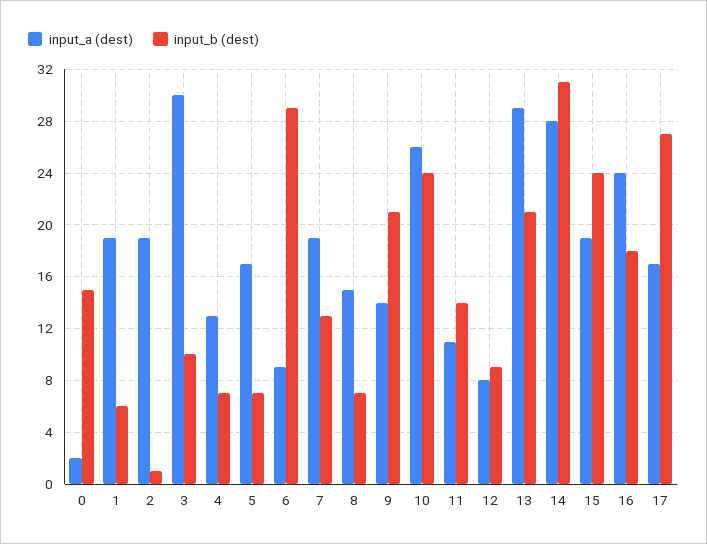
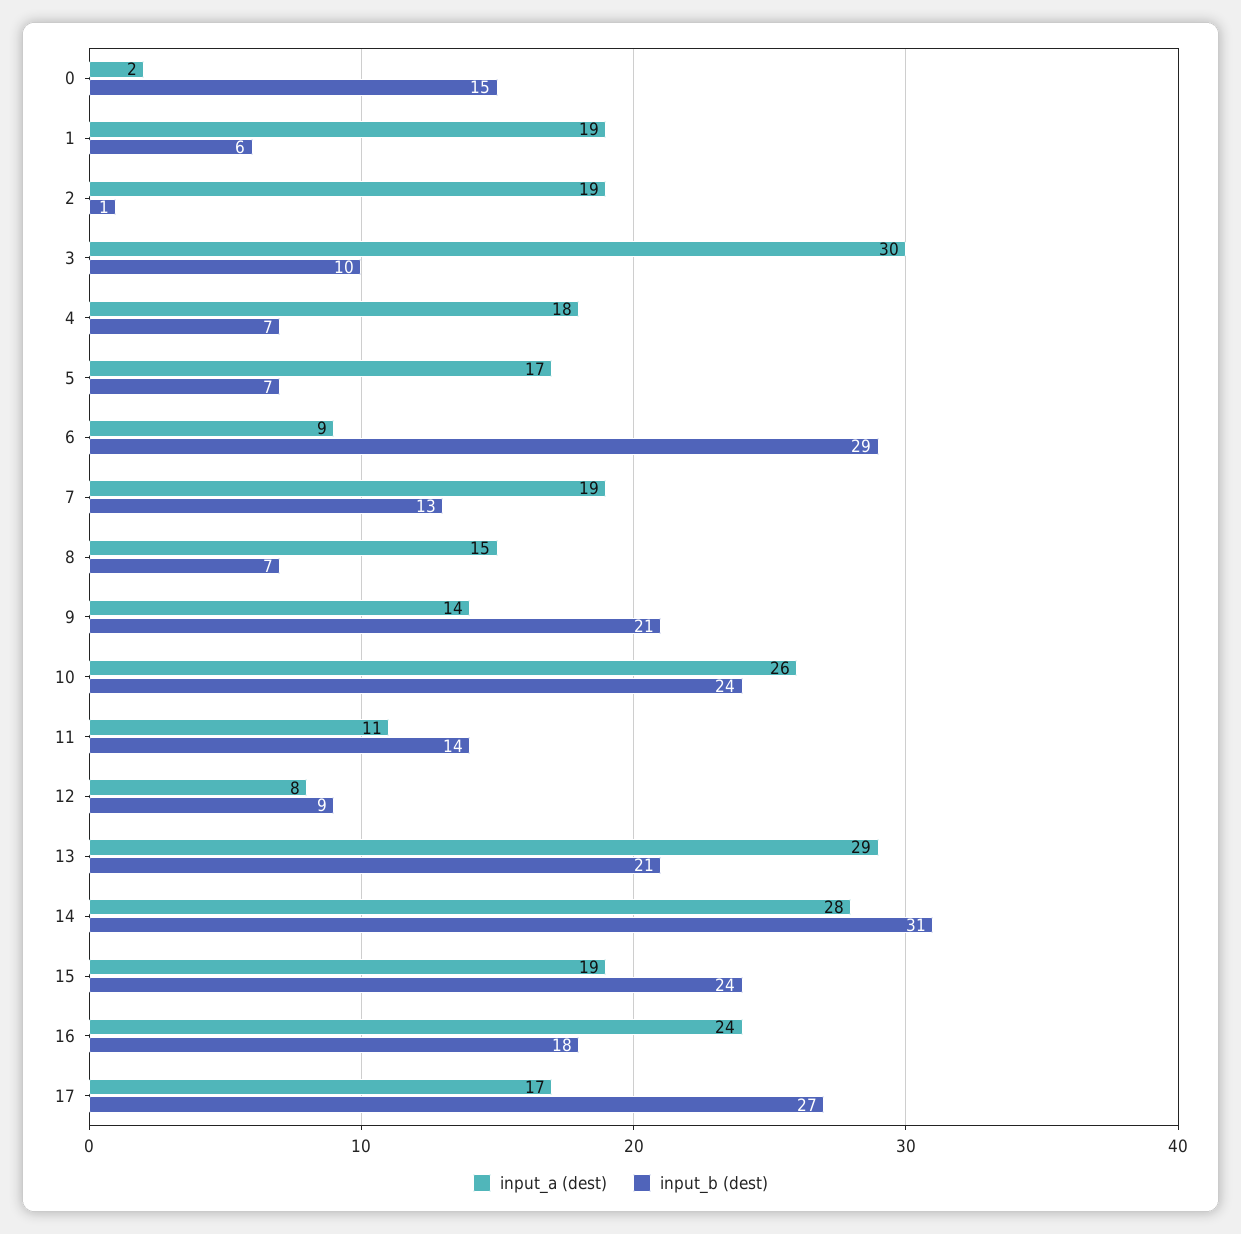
  {
    "input_a (dest)": {
      "0": 2,
      "1": 19,
      "2": 19,
      "3": 30,
-     "4": 13,
+     "4": 18,
      "5": 17,
      "6": 9,
      "7": 19,
      "8": 15,
      "9": 14,
      "10": 26,
      "11": 11,
      "12": 8,
      "13": 29,
      "14": 28,
      "15": 19,
      "16": 24,
      "17": 17
    },
    "input_b (dest)": {
      "0": 15,
      "1": 6,
      "2": 1,
      "3": 10,
      "4": 7,
      "5": 7,
      "6": 29,
      "7": 13,
      "8": 7,
      "9": 21,
      "10": 24,
      "11": 14,
      "12": 9,
      "13": 21,
      "14": 31,
      "15": 24,
      "16": 18,
      "17": 27
    }
  }

